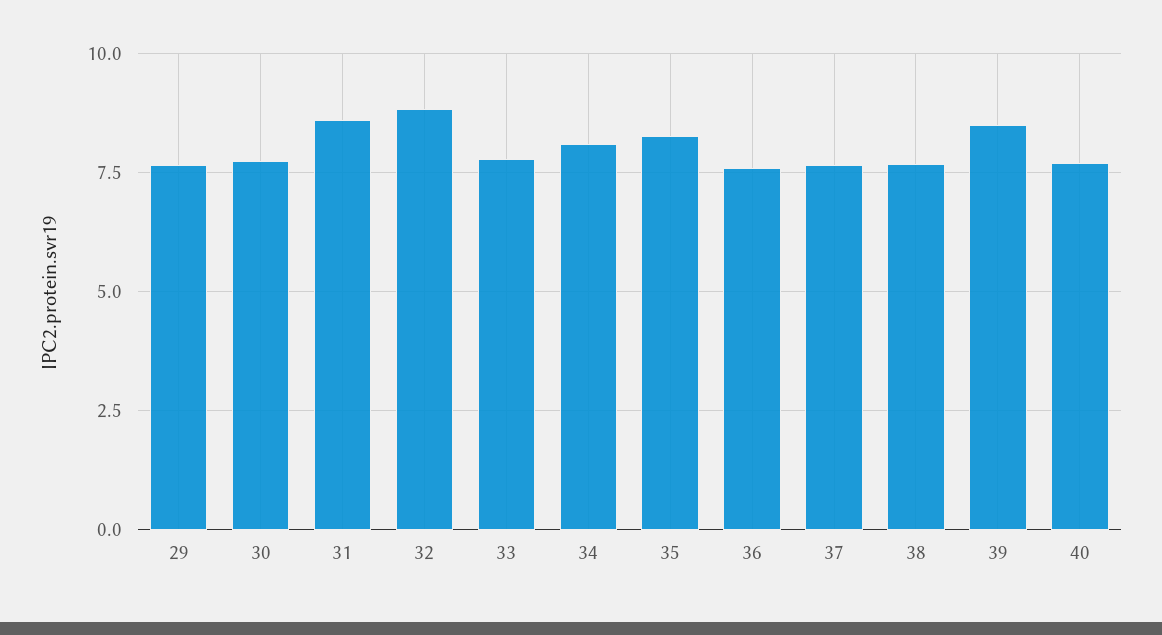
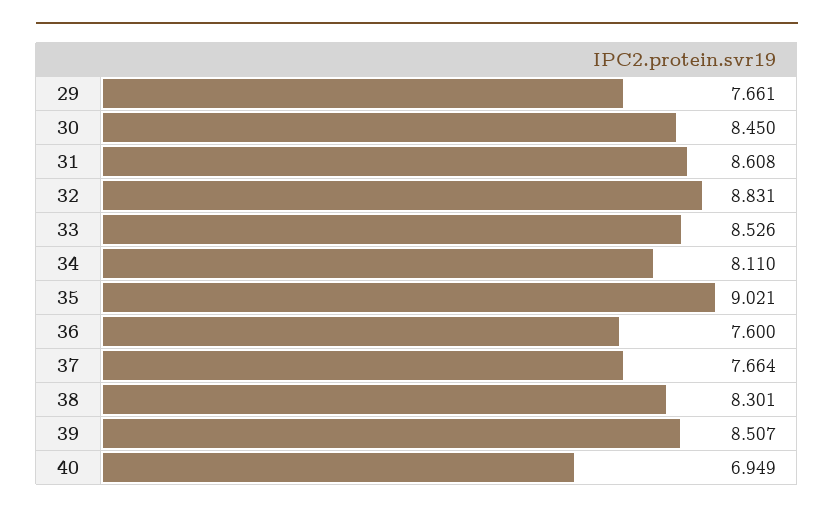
  {
    "29": 7.661,
-   "30": 7.75,
+   "30": 8.45,
    "31": 8.608,
    "32": 8.831,
-   "33": 7.75,
+   "33": 8.526,
    "34": 8.11,
-   "35": 8.25,
+   "35": 9.021,
    "36": 7.6,
    "37": 7.664,
-   "38": 7.75,
+   "38": 8.301,
    "39": 8.507,
-   "40": 7.75
+   "40": 6.949
  }

